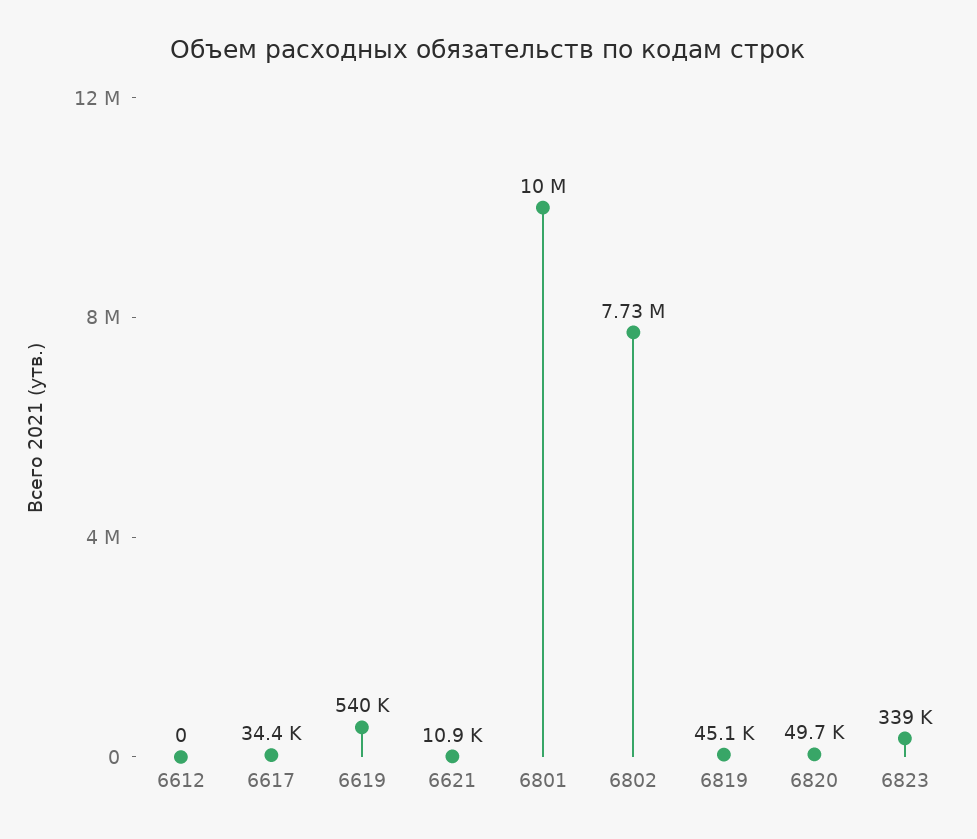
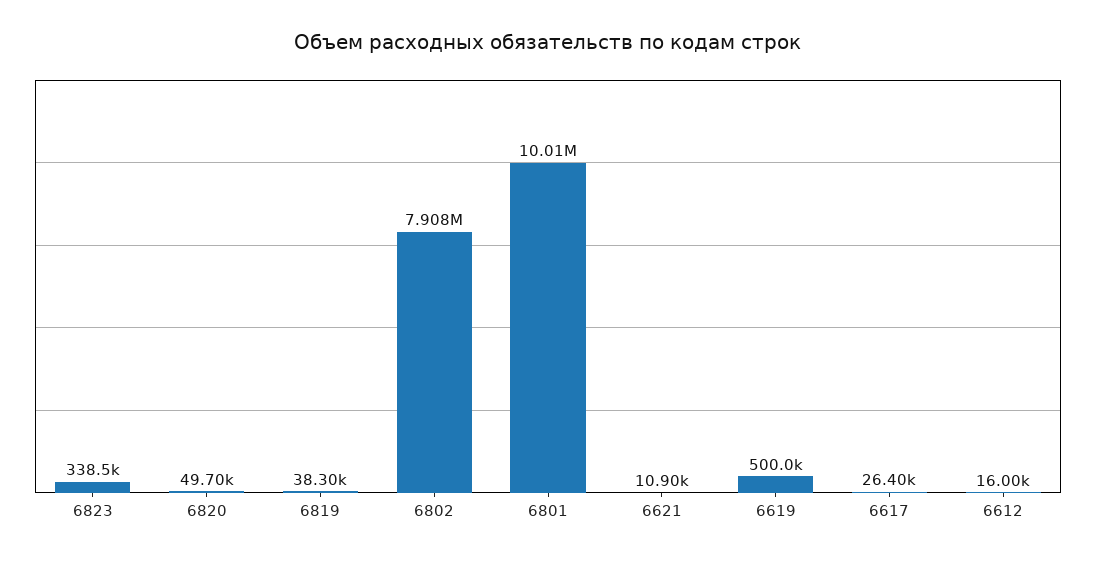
  {
-   "6612": 0,
+   "6612": 16000,
-   "6617": 34400,
+   "6617": 26400,
-   "6619": 540000,
+   "6619": 500000,
    "6621": 10900,
    "6801": 10010000,
-   "6802": 7730000,
+   "6802": 7908000,
-   "6819": 45100,
+   "6819": 38300,
    "6820": 49700,
    "6823": 338500
  }

